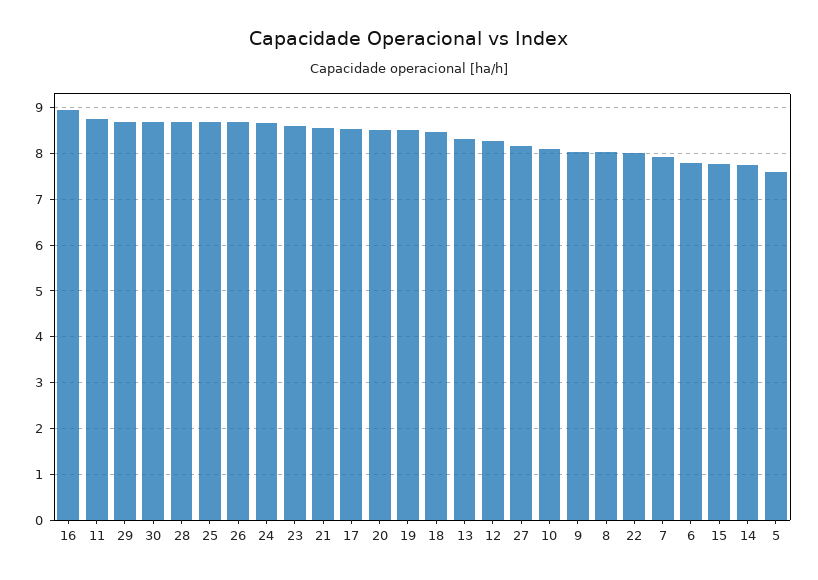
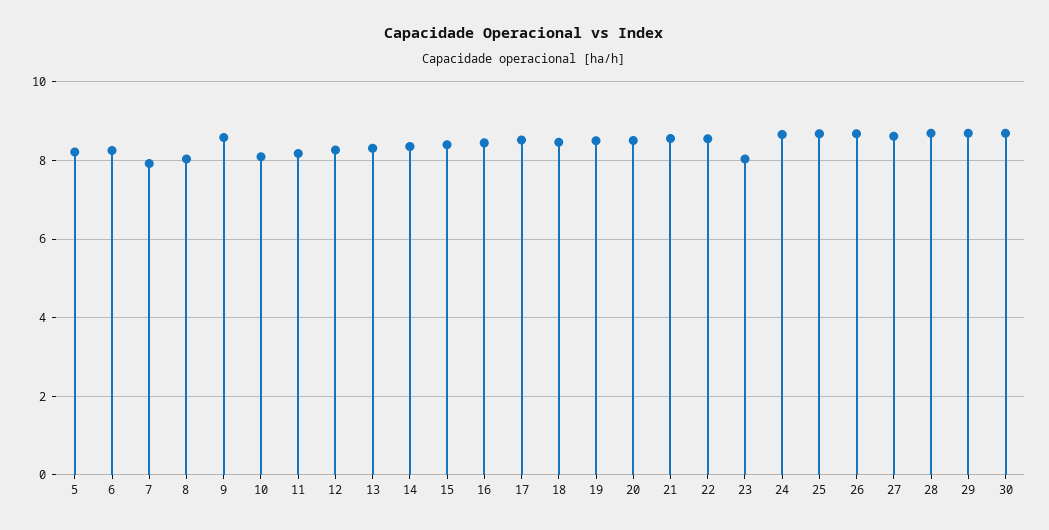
  {
-   "16": 9,
+   "16": 8.4,
-   "11": 8.8,
+   "11": 8.2,
    "29": 8.6,
    "30": 8.6,
    "28": 8.6,
    "25": 8.6,
    "26": 8.6,
    "24": 8.6,
-   "23": 8.6,
+   "23": 8,
    "21": 8.6,
    "17": 8.6,
    "20": 8.6,
    "19": 8.6,
    "18": 8.4,
    "13": 8.4,
    "12": 8.2,
-   "27": 8.2,
+   "27": 8.6,
    "10": 8,
-   "9": 8,
+   "9": 8.6,
    "8": 8,
-   "22": 8,
+   "22": 8.6,
    "7": 8,
-   "6": 7.8,
+   "6": 8.2,
-   "15": 7.8,
+   "15": 8.4,
-   "14": 7.8,
+   "14": 8.4,
-   "5": 7.6
+   "5": 8.2
  }

